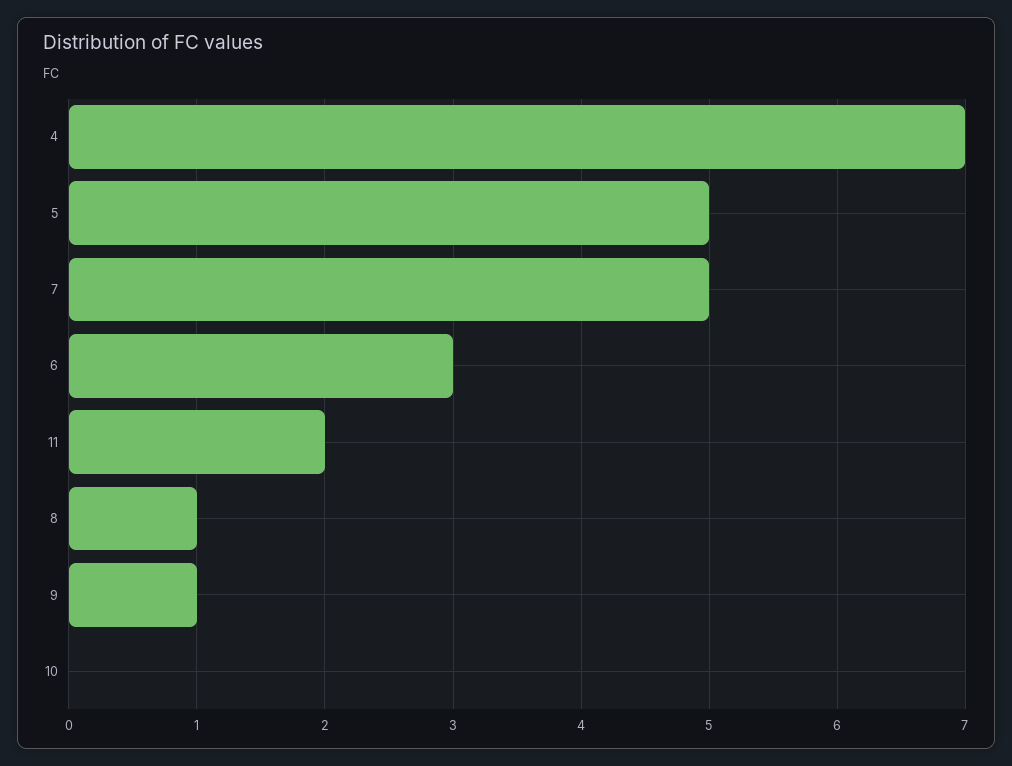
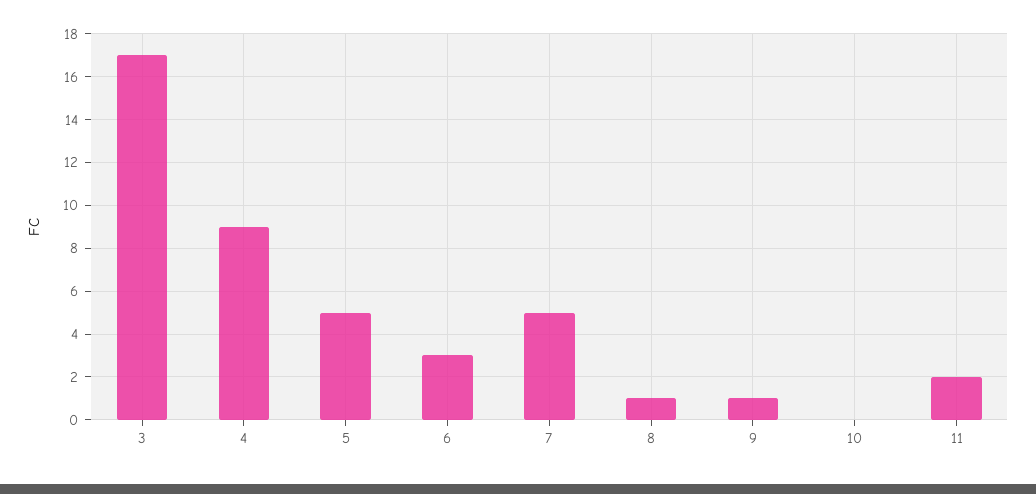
  {
-   "4": 7,
+   "4": 9,
    "5": 5,
    "7": 5,
    "6": 3,
    "11": 2,
    "8": 1,
    "9": 1,
-   "10": 0
+   "10": 0,
+   "3": 17
  }

